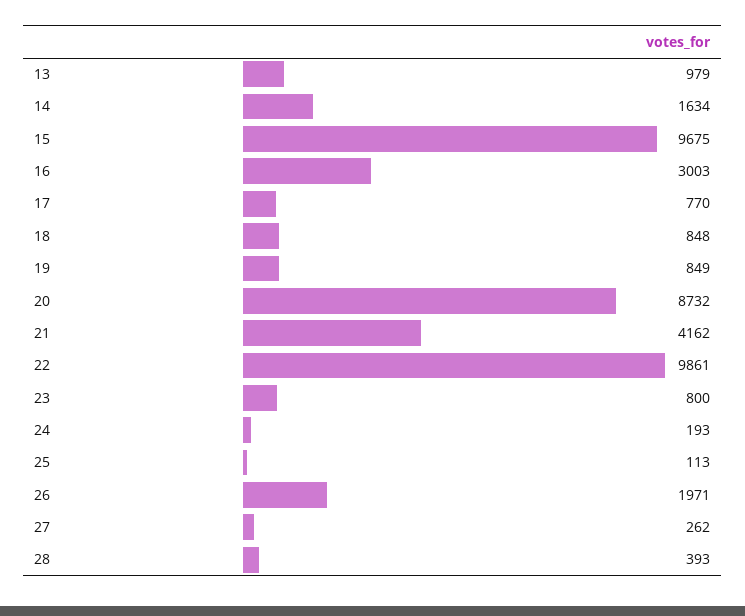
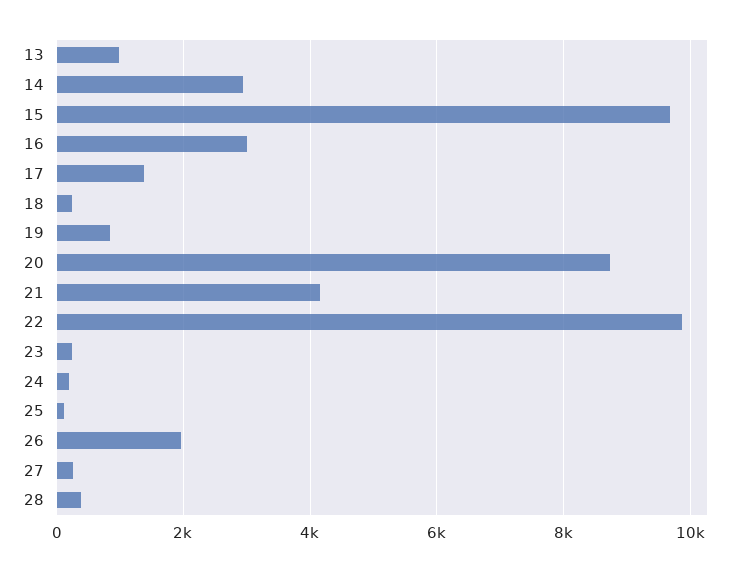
  {
    "13": 979,
-   "14": 1634,
+   "14": 3000,
    "15": 9675,
    "16": 3003,
-   "17": 770,
+   "17": 1400,
-   "18": 848,
+   "18": 200,
    "19": 849,
    "20": 8732,
    "21": 4162,
    "22": 9861,
-   "23": 800,
+   "23": 200,
    "24": 193,
    "25": 113,
    "26": 1971,
    "27": 262,
    "28": 393
  }

